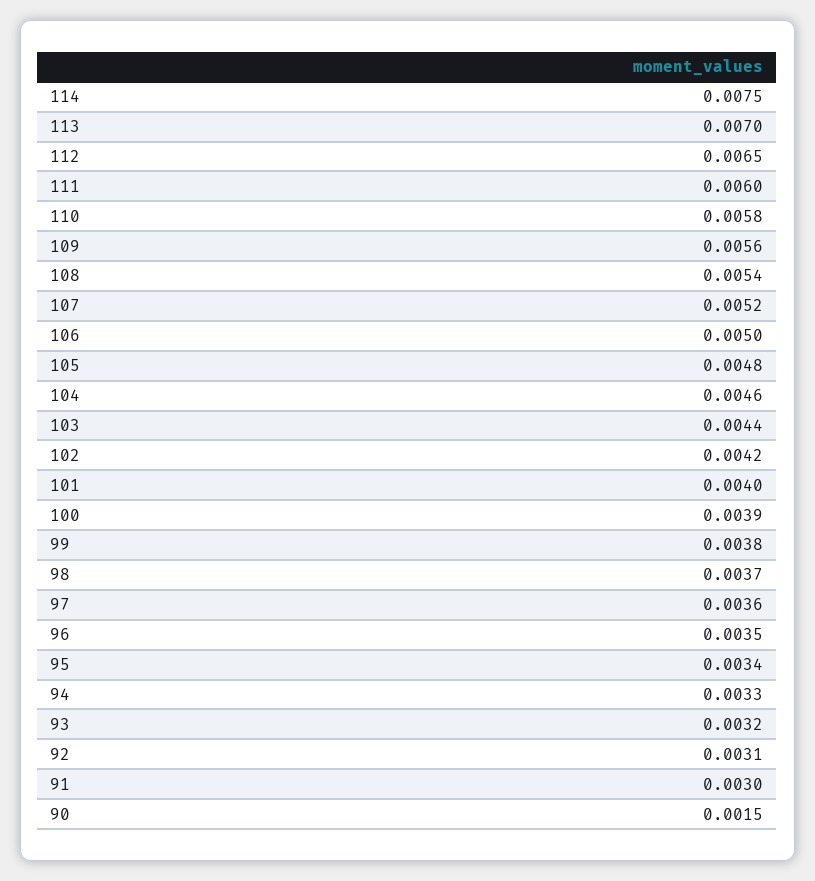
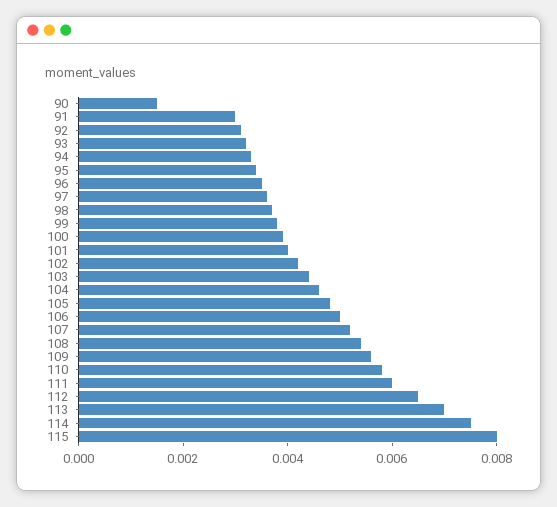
  {
    "114": 0.0075,
    "113": 0.007,
    "112": 0.0065,
    "111": 0.006,
    "110": 0.0058,
    "109": 0.0056,
    "108": 0.0054,
    "107": 0.0052,
    "106": 0.005,
    "105": 0.0048,
    "104": 0.0046,
    "103": 0.0044,
    "102": 0.0042,
    "101": 0.004,
    "100": 0.0039,
    "99": 0.0038,
    "98": 0.0037,
    "97": 0.0036,
    "96": 0.0035,
    "95": 0.0034,
    "94": 0.0033,
    "93": 0.0032,
    "92": 0.0031,
    "91": 0.003,
-   "90": 0.0015
+   "90": 0.0015,
+   "115": 0.008
  }

